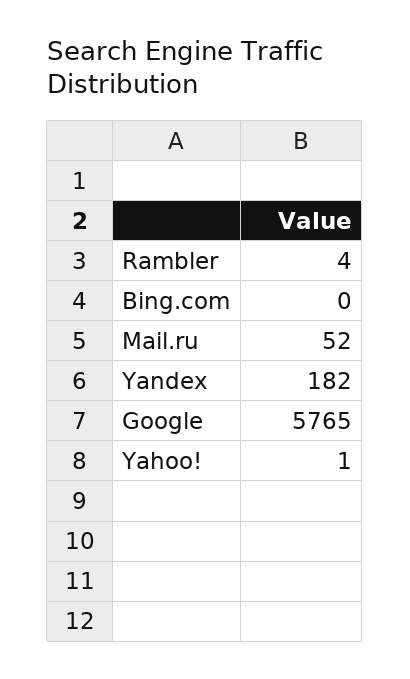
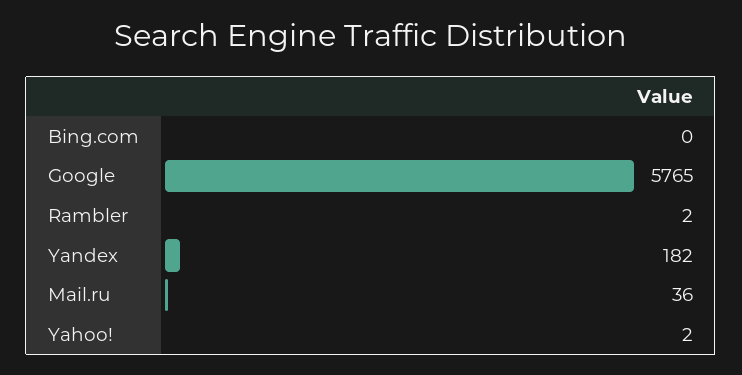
  {
-   "Rambler": 4,
+   "Rambler": 2,
    "Bing.com": 0,
-   "Mail.ru": 52,
+   "Mail.ru": 36,
    "Yandex": 182,
    "Google": 5765,
-   "Yahoo!": 1
+   "Yahoo!": 2
  }

